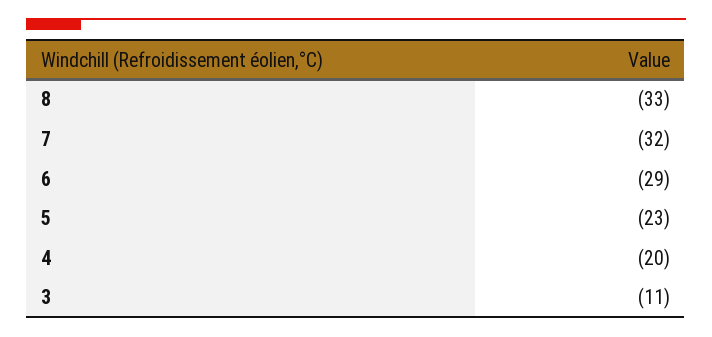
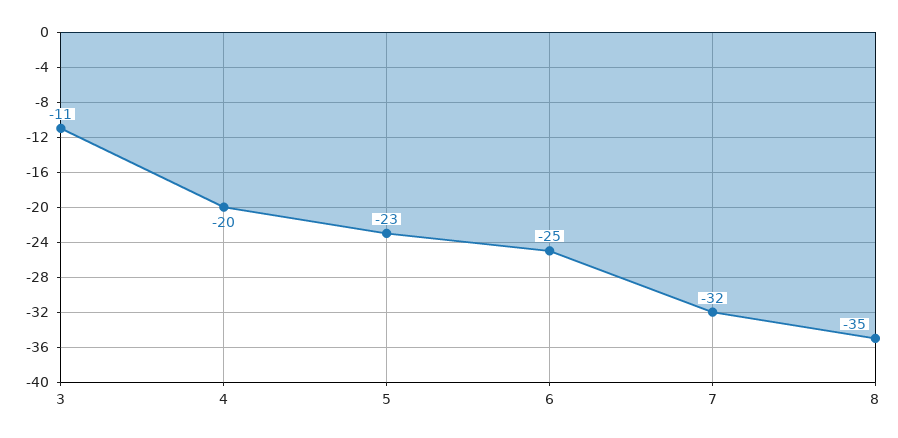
  {
-   "8": -33,
+   "8": -35,
    "7": -32,
-   "6": -29,
+   "6": -25,
    "5": -23,
    "4": -20,
    "3": -11
  }

